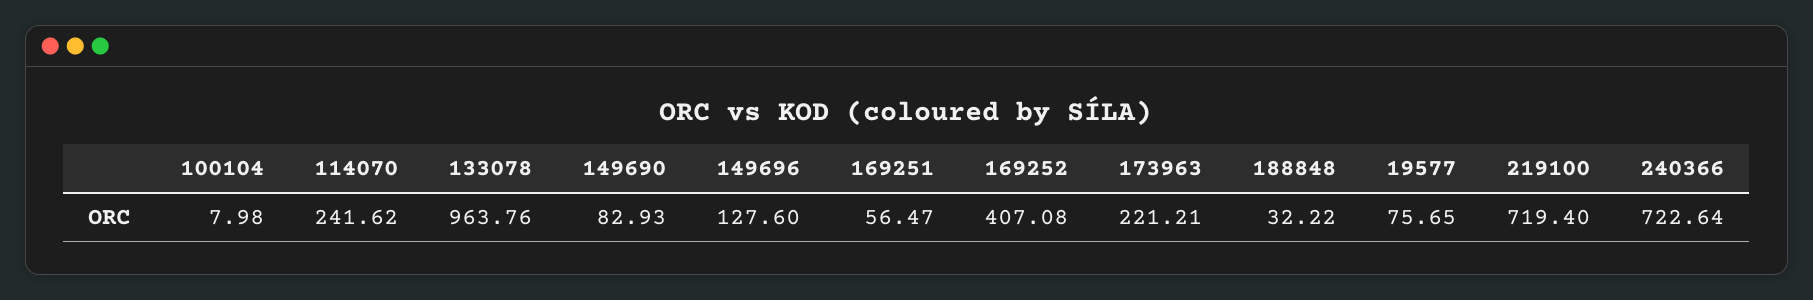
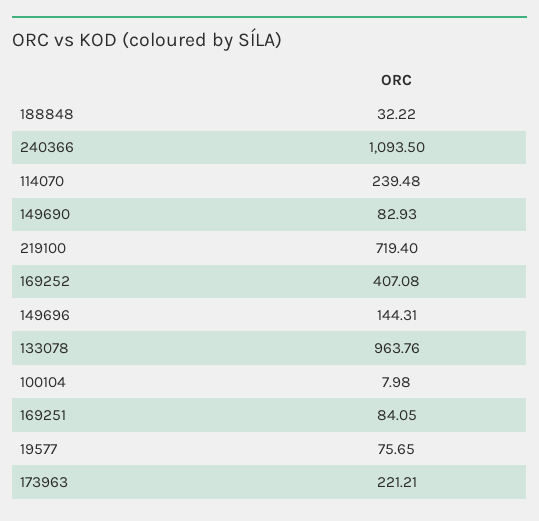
  {
    "100104": 7.98,
-   "114070": 241.62,
+   "114070": 239.48,
    "133078": 963.76,
    "149690": 82.93,
-   "149696": 127.6,
+   "149696": 144.31,
-   "169251": 56.47,
+   "169251": 84.05,
    "169252": 407.08,
    "173963": 221.21,
    "188848": 32.22,
    "19577": 75.65,
    "219100": 719.4,
-   "240366": 722.64
+   "240366": 1093.5
  }

